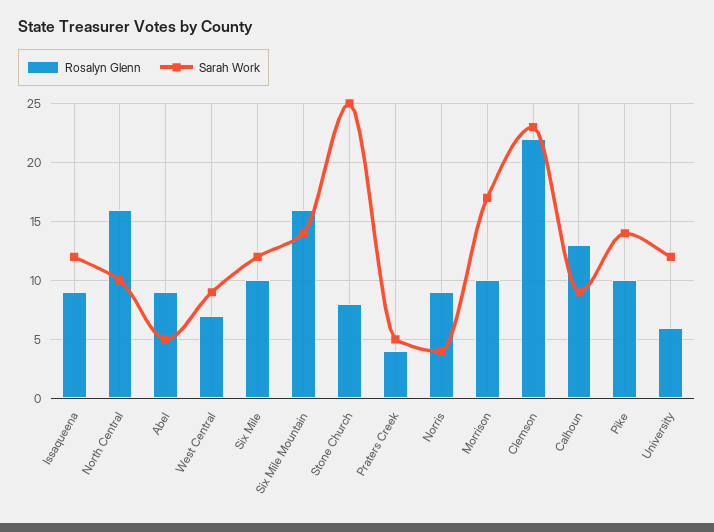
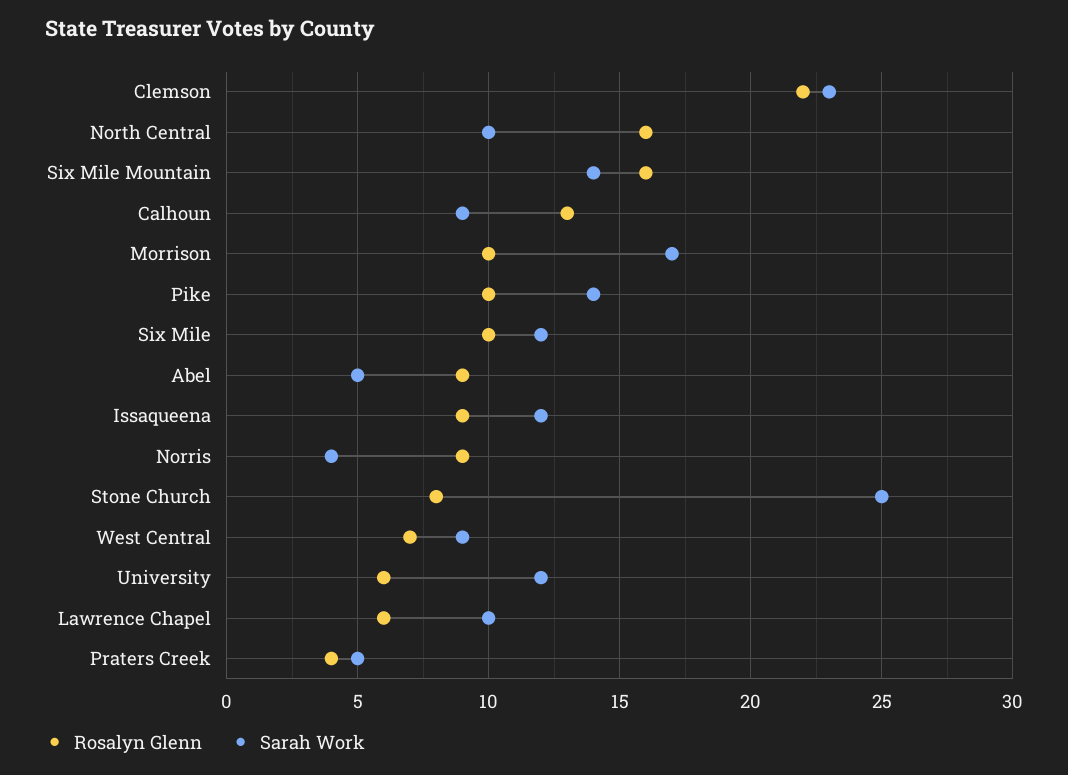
  {
    "Rosalyn Glenn": {
      "Issaqueena": 9,
      "North Central": 16,
      "Abel": 9,
      "West Central": 7,
      "Six Mile": 10,
      "Six Mile Mountain": 16,
      "Stone Church": 8,
      "Praters Creek": 4,
      "Norris": 9,
      "Morrison": 10,
      "Clemson": 22,
      "Calhoun": 13,
      "Pike": 10,
-     "University": 6
+     "University": 6,
+     "Lawrence Chapel": 6
    },
    "Sarah Work": {
      "Issaqueena": 12,
      "North Central": 10,
      "Abel": 5,
      "West Central": 9,
      "Six Mile": 12,
      "Six Mile Mountain": 14,
      "Stone Church": 25,
      "Praters Creek": 5,
      "Norris": 4,
      "Morrison": 17,
      "Clemson": 23,
      "Calhoun": 9,
      "Pike": 14,
-     "University": 12
+     "University": 12,
+     "Lawrence Chapel": 10
    }
  }

